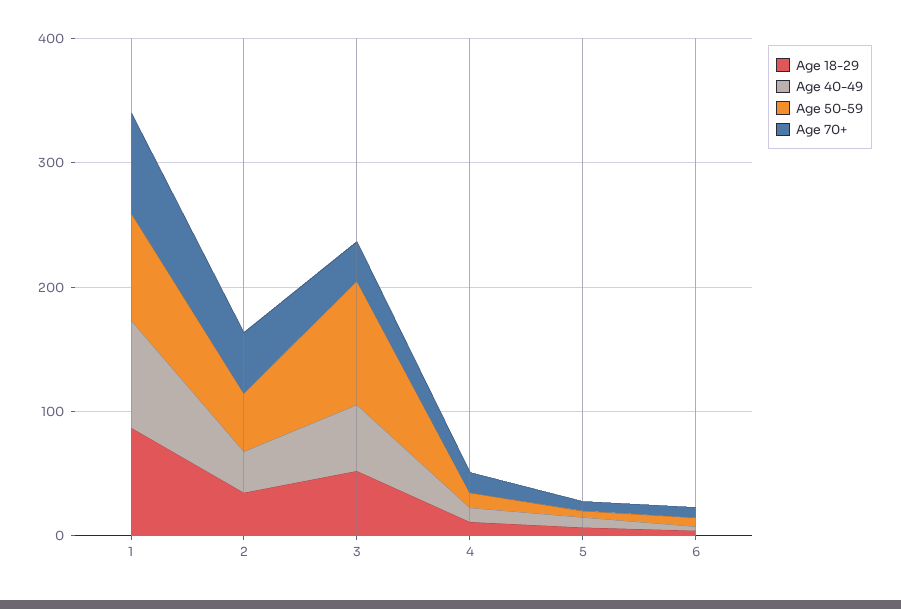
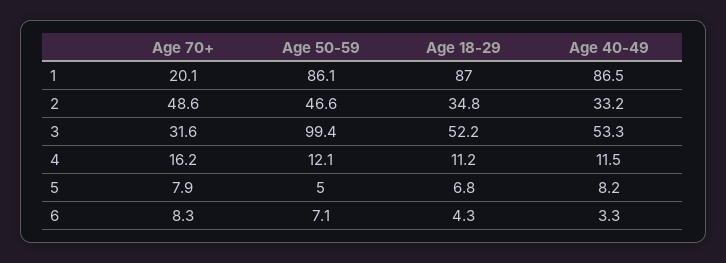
  {
    "Age 18-29": {
      "1": 87,
      "2": 34.8,
      "3": 52.2,
      "4": 11.2,
      "5": 6.8,
      "6": 4.3
    },
    "Age 40-49": {
      "1": 86.5,
      "2": 33.2,
      "3": 53.3,
      "4": 11.5,
      "5": 8.2,
      "6": 3.3
    },
    "Age 50-59": {
      "1": 86.1,
      "2": 46.6,
      "3": 99.4,
      "4": 12.1,
      "5": 5,
      "6": 7.1
    },
    "Age 70+": {
-     "1": 80,
+     "1": 20.1,
      "2": 48.6,
      "3": 31.6,
      "4": 16.2,
      "5": 7.9,
      "6": 8.3
    }
  }

